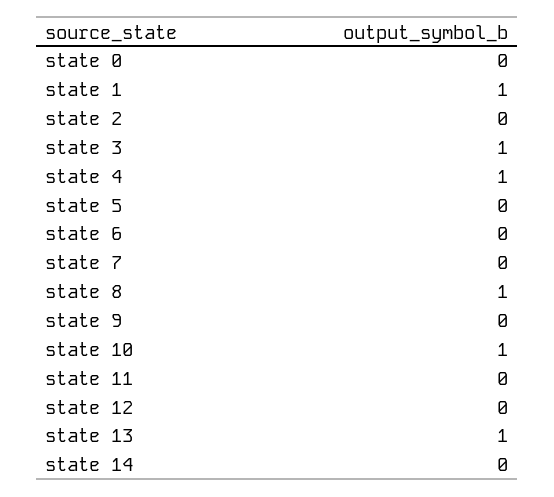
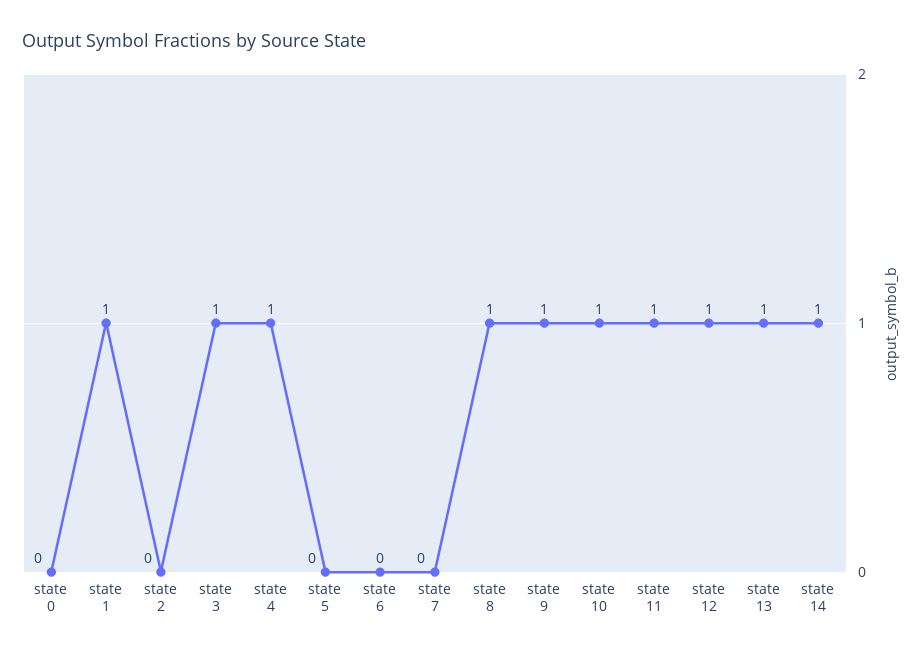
  {
    "state 0": 0,
    "state 1": 1,
    "state 2": 0,
    "state 3": 1,
    "state 4": 1,
    "state 5": 0,
    "state 6": 0,
    "state 7": 0,
    "state 8": 1,
-   "state 9": 0,
+   "state 9": 1,
    "state 10": 1,
-   "state 11": 0,
+   "state 11": 1,
-   "state 12": 0,
+   "state 12": 1,
    "state 13": 1,
-   "state 14": 0
+   "state 14": 1
  }

